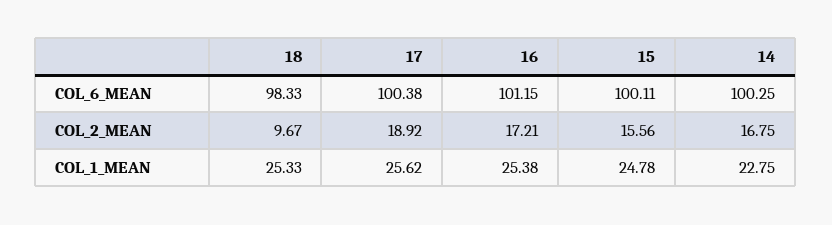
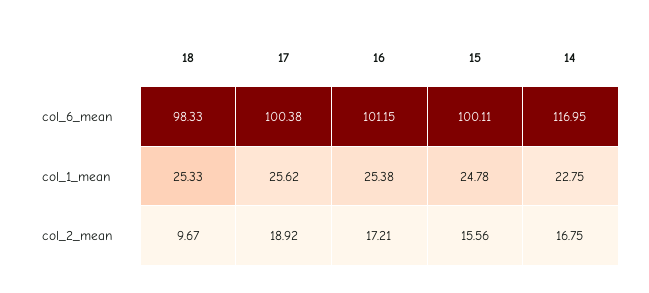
  {
    "18": {
      "COL_6_MEAN": 98.33,
      "COL_2_MEAN": 9.67,
      "COL_1_MEAN": 25.33
    },
    "17": {
      "COL_6_MEAN": 100.38,
      "COL_2_MEAN": 18.92,
      "COL_1_MEAN": 25.62
    },
    "16": {
      "COL_6_MEAN": 101.15,
      "COL_2_MEAN": 17.21,
      "COL_1_MEAN": 25.38
    },
    "15": {
      "COL_6_MEAN": 100.11,
      "COL_2_MEAN": 15.56,
      "COL_1_MEAN": 24.78
    },
    "14": {
-     "COL_6_MEAN": 100.25,
+     "COL_6_MEAN": 116.95,
      "COL_2_MEAN": 16.75,
      "COL_1_MEAN": 22.75
    }
  }

